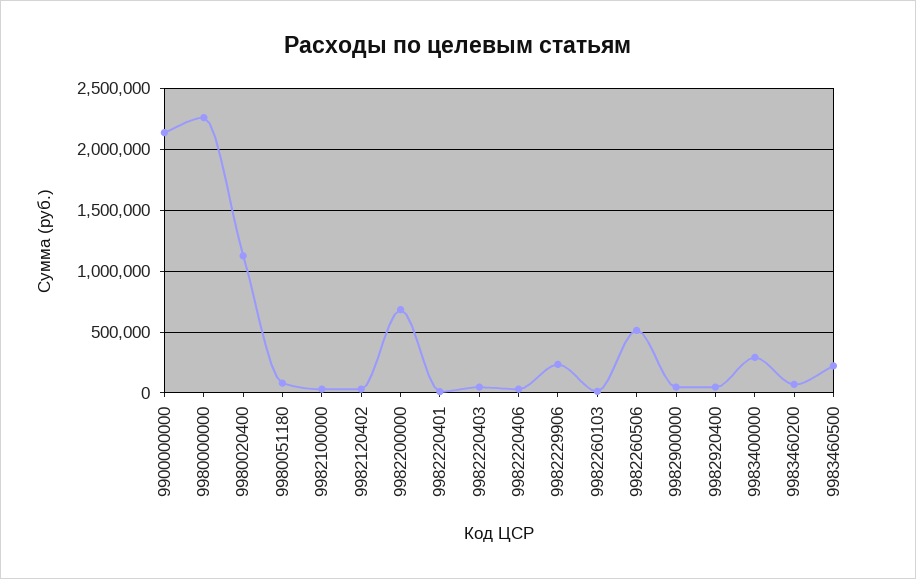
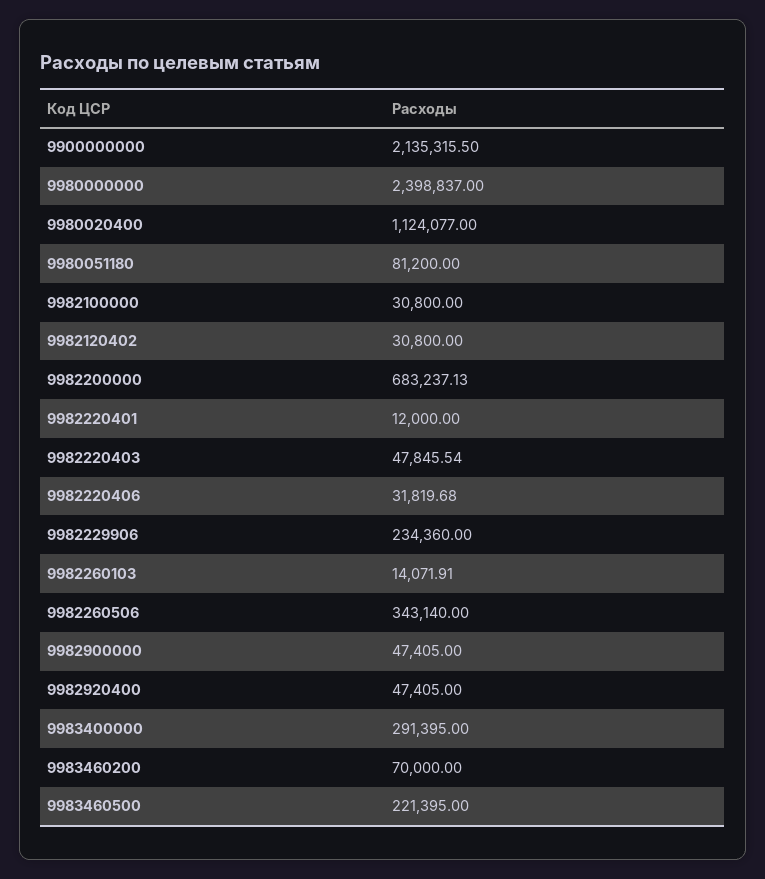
  {
    "9900000000": 2135315.5,
-   "9980000000": 2250000,
+   "9980000000": 2398837,
    "9980020400": 1124077,
    "9980051180": 81200,
    "9982100000": 30800,
    "9982120402": 30800,
    "9982200000": 683237.13,
    "9982220401": 12000,
    "9982220403": 47845.54,
    "9982220406": 31819.68,
    "9982229906": 234360,
    "9982260103": 14071.91,
-   "9982260506": 500000,
+   "9982260506": 343140,
    "9982900000": 47405,
    "9982920400": 47405,
    "9983400000": 291395,
    "9983460200": 70000,
    "9983460500": 221395
  }

